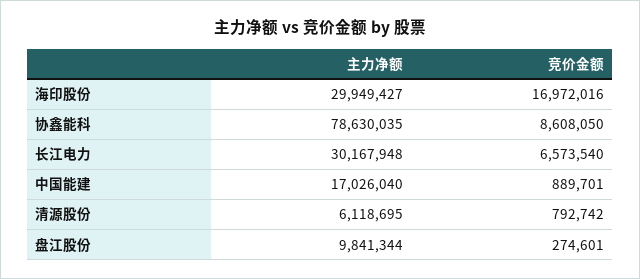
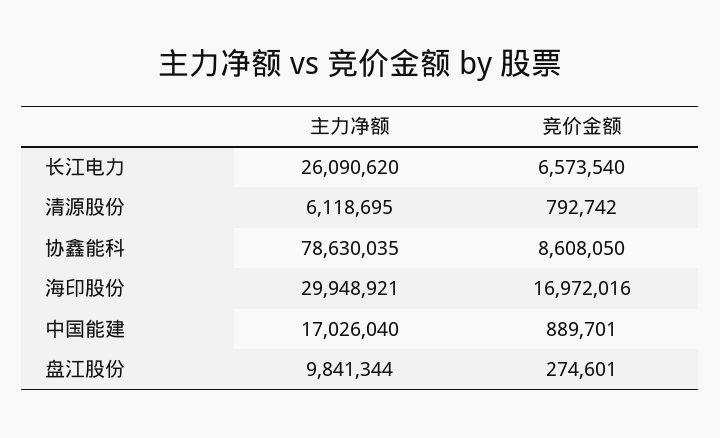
  {
    "主力净额": {
-     "海印股份": 29949427,
+     "海印股份": 29948921,
      "协鑫能科": 78630035,
-     "长江电力": 30167948,
+     "长江电力": 26090620,
      "中国能建": 17026040,
      "清源股份": 6118695,
      "盘江股份": 9841344
    },
    "竞价金额": {
      "海印股份": 16972016,
      "协鑫能科": 8608050,
      "长江电力": 6573540,
      "中国能建": 889701,
      "清源股份": 792742,
      "盘江股份": 274601
    }
  }

